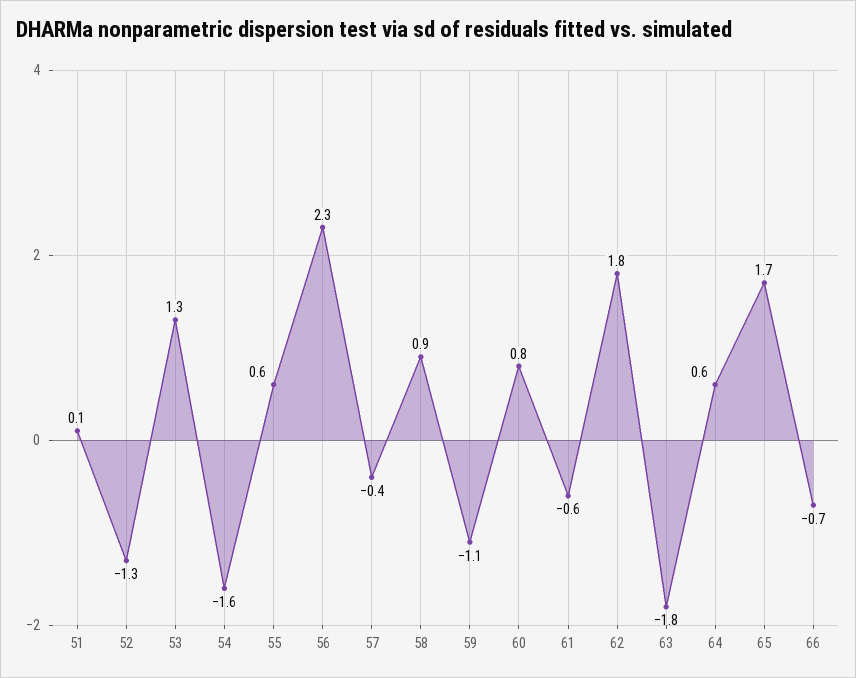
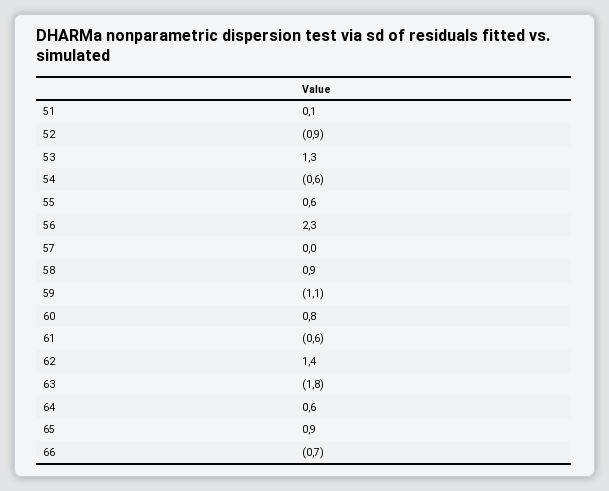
  {
    "51": 0.1,
-   "52": -1.3,
+   "52": -0.9,
    "53": 1.3,
-   "54": -1.6,
+   "54": -0.6,
    "55": 0.6,
    "56": 2.3,
-   "57": -0.4,
+   "57": 0,
    "58": 0.9,
    "59": -1.1,
    "60": 0.8,
    "61": -0.6,
-   "62": 1.8,
+   "62": 1.4,
    "63": -1.8,
    "64": 0.6,
-   "65": 1.7,
+   "65": 0.9,
    "66": -0.7
  }

